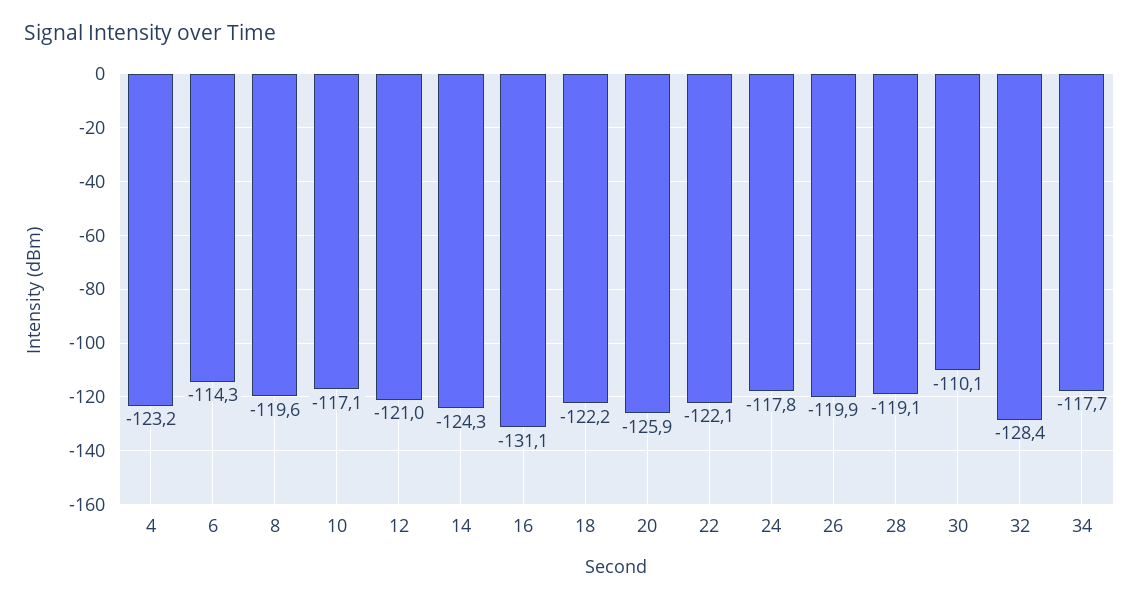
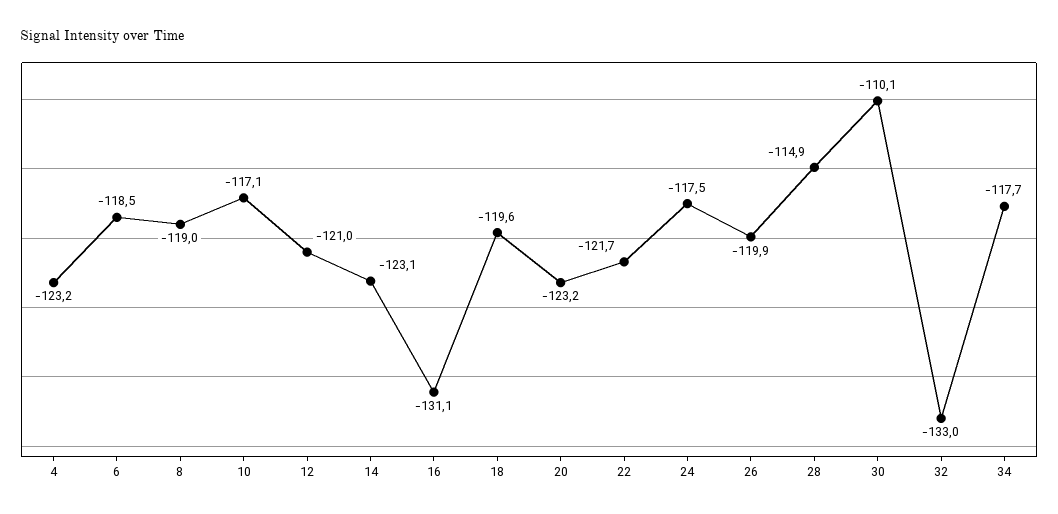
  {
    "4": -123.2,
-   "6": -114.3,
+   "6": -118.5,
-   "8": -119.6,
+   "8": -119,
    "10": -117.1,
    "12": -121,
-   "14": -124.3,
+   "14": -123.1,
    "16": -131.1,
-   "18": -122.2,
+   "18": -119.6,
-   "20": -125.9,
+   "20": -123.2,
-   "22": -122.1,
+   "22": -121.7,
-   "24": -117.8,
+   "24": -117.5,
    "26": -119.9,
-   "28": -119.1,
+   "28": -114.9,
    "30": -110.1,
-   "32": -128.4,
+   "32": -133,
    "34": -117.7
  }

